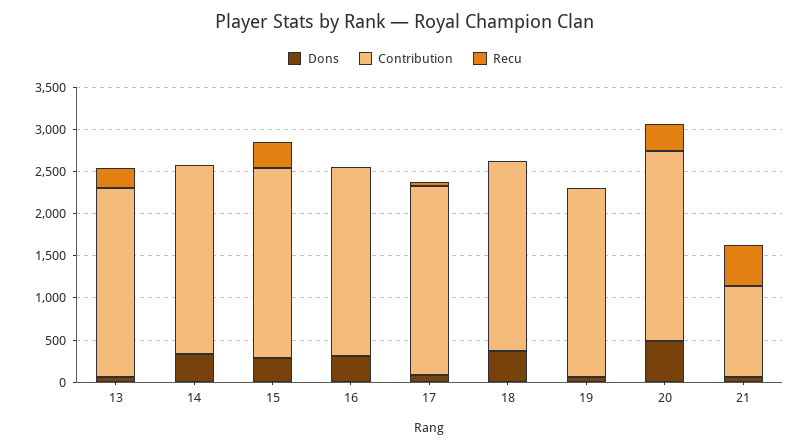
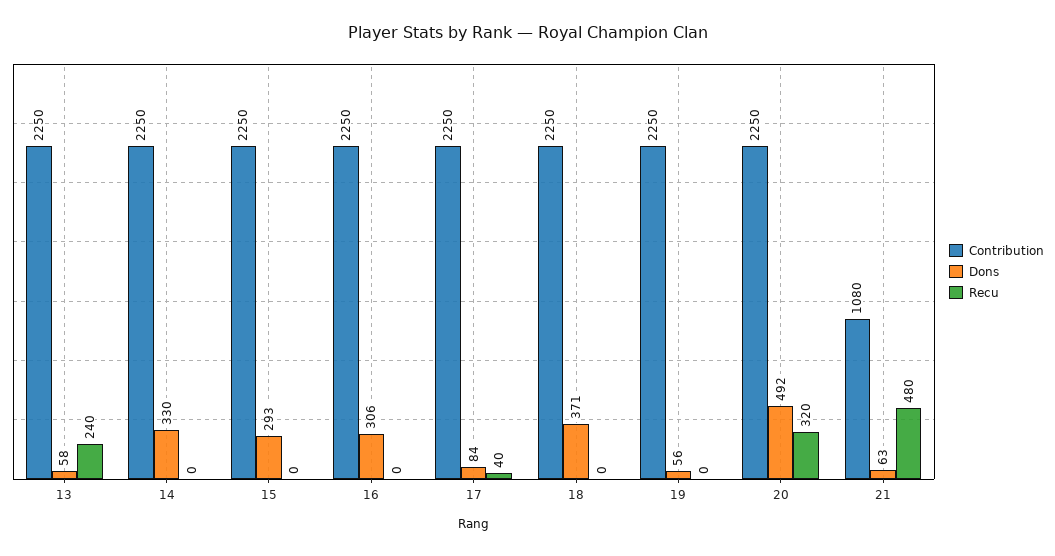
  {
    "Dons": {
      "13": 58,
      "14": 330,
      "15": 293,
      "16": 306,
      "17": 84,
      "18": 371,
      "19": 56,
      "20": 492,
      "21": 63
    },
    "Contribution": {
      "13": 2250,
      "14": 2250,
      "15": 2250,
      "16": 2250,
      "17": 2250,
      "18": 2250,
      "19": 2250,
      "20": 2250,
      "21": 1080
    },
    "Recu": {
      "13": 240,
      "14": 0,
-     "15": 300,
+     "15": 0,
      "16": 0,
      "17": 40,
      "18": 0,
      "19": 0,
      "20": 320,
      "21": 480
    }
  }

